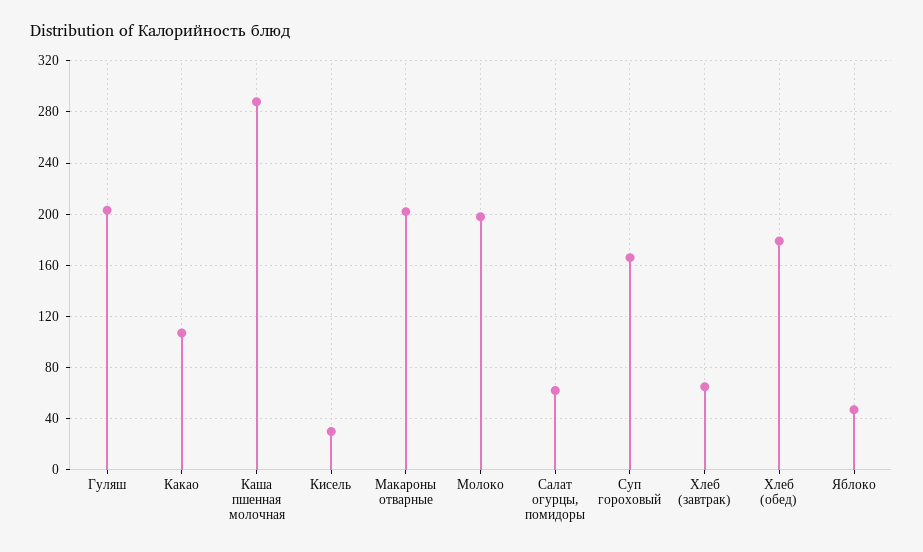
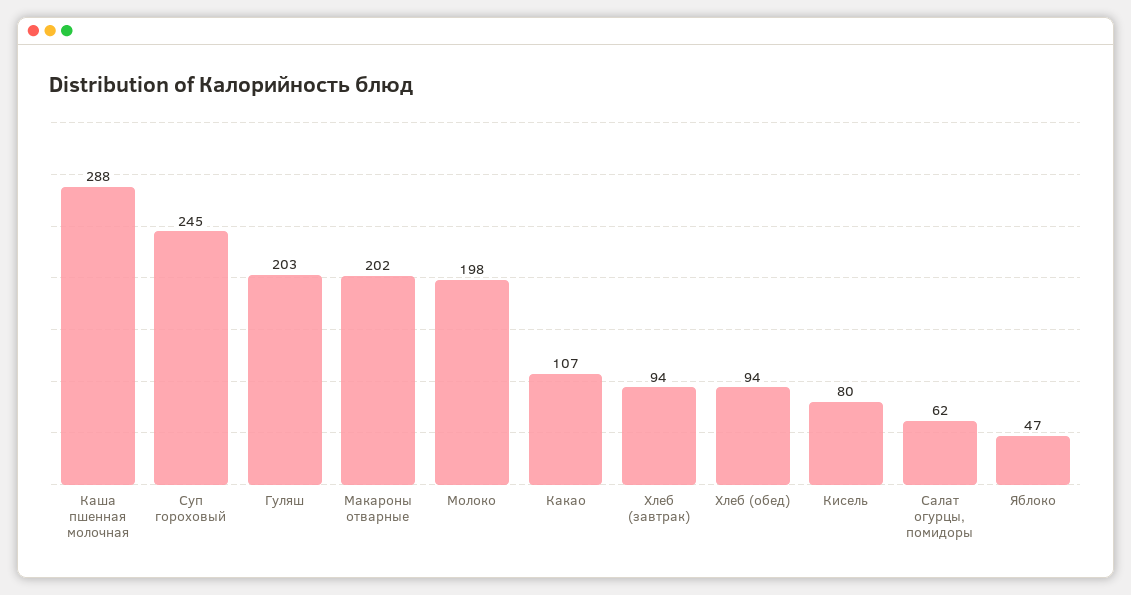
  {
    "Гуляш": 203,
    "Какао": 107,
    "Каша пшенная молочная": 288,
-   "Кисель": 30,
+   "Кисель": 80,
    "Макароны отварные": 202,
    "Молоко": 198,
    "Салат огурцы, помидоры": 62,
-   "Суп гороховый": 165,
+   "Суп гороховый": 245,
-   "Хлеб (завтрак)": 65,
+   "Хлеб (завтрак)": 94,
-   "Хлеб (обед)": 180,
+   "Хлеб (обед)": 94,
    "Яблоко": 47
  }

